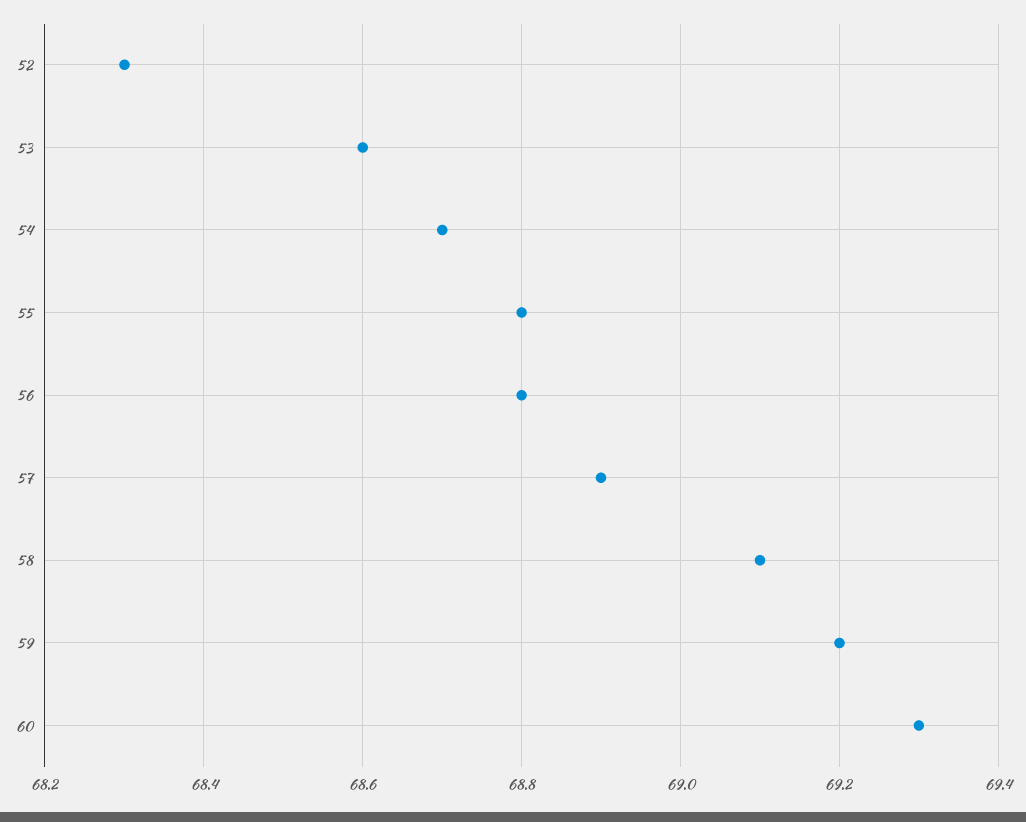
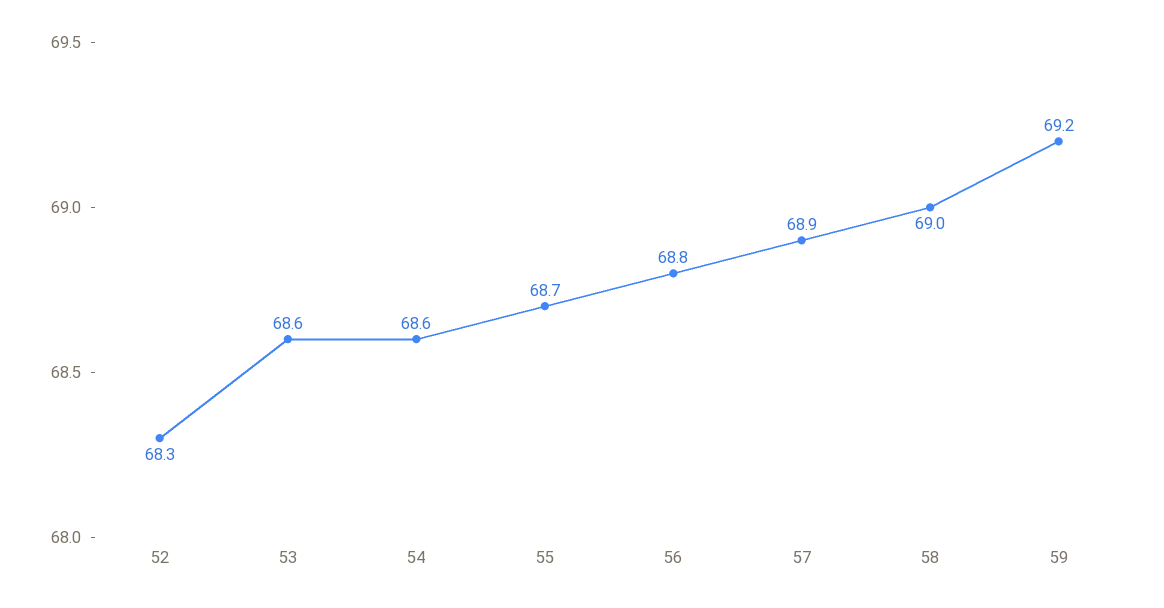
  {
    "52": 68.3,
    "53": 68.6,
-   "54": 68.7,
+   "54": 68.6,
-   "55": 68.8,
+   "55": 68.7,
    "56": 68.8,
    "57": 68.9,
-   "58": 69.1,
+   "58": 69,
-   "59": 69.2,
+   "59": 69.2
-   "60": 69.3
  }

